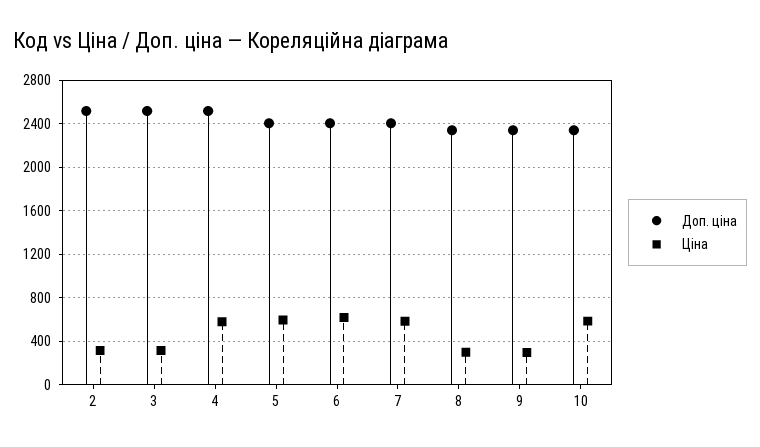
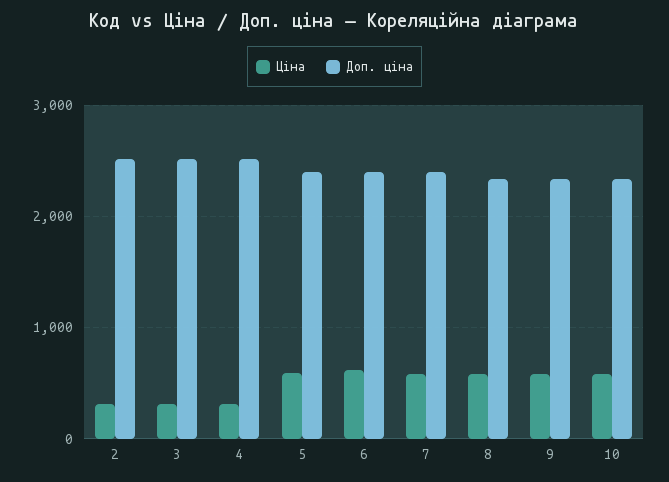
  {
    "Доп. ціна": {
      "2": 2500,
      "3": 2500,
      "4": 2500,
      "5": 2400,
      "6": 2400,
      "7": 2400,
      "8": 2300,
      "9": 2300,
      "10": 2300
    },
    "Ціна": {
      "2": 300,
      "3": 300,
-     "4": 600,
+     "4": 300,
      "5": 600,
      "6": 600,
      "7": 600,
-     "8": 300,
+     "8": 600,
-     "9": 300,
+     "9": 600,
      "10": 600
    }
  }

